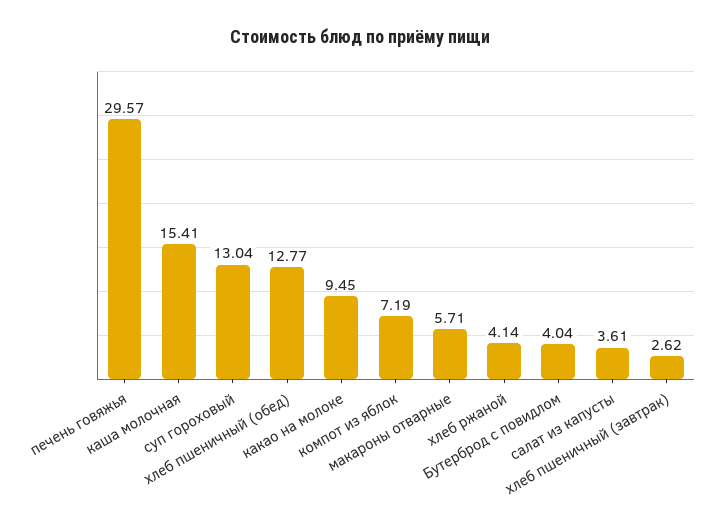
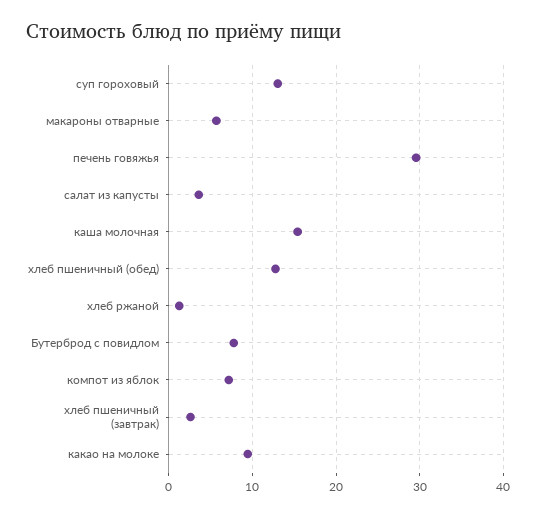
  {
    "печень говяжья": 29.57,
    "каша молочная": 15.41,
    "суп гороховый": 13.04,
    "хлеб пшеничный (обед)": 12.77,
    "какао на молоке": 9.45,
    "компот из яблок": 7.19,
    "макароны отварные": 5.71,
-   "хлеб ржаной": 4.14,
+   "хлеб ржаной": 1,
-   "Бутерброд с повидлом": 4.04,
+   "Бутерброд с повидлом": 8,
    "салат из капусты": 3.61,
    "хлеб пшеничный (завтрак)": 2.62
  }

